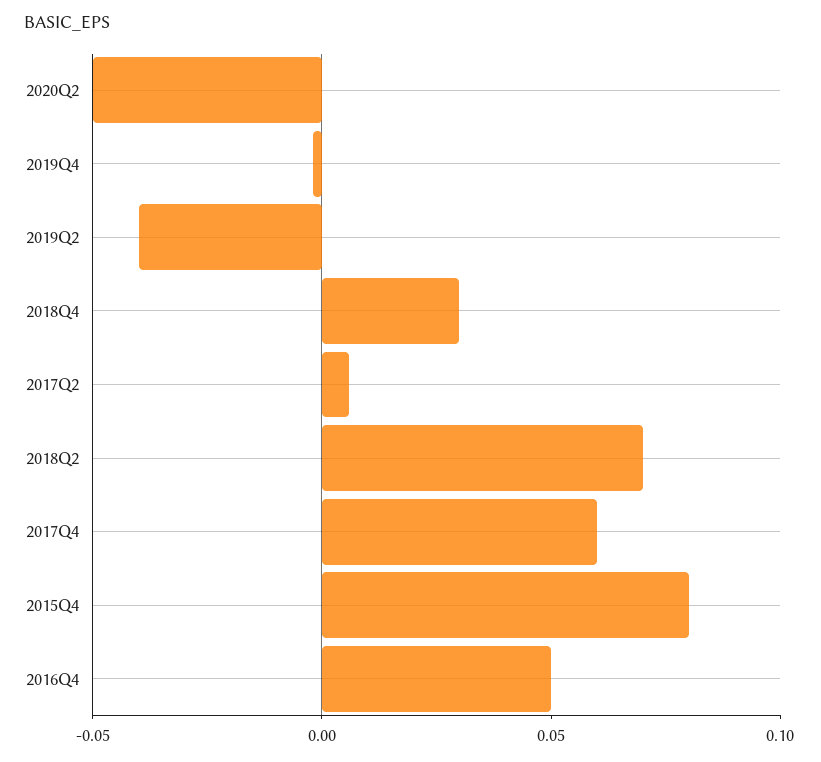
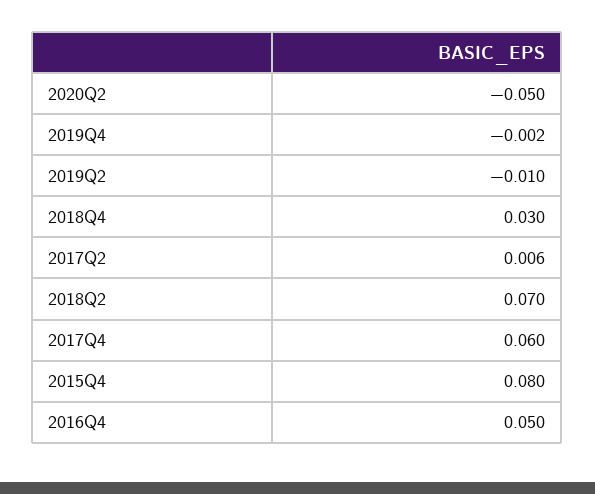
  {
    "2020Q2": -0.05,
    "2019Q4": -0.002,
-   "2019Q2": -0.04,
+   "2019Q2": -0.01,
    "2018Q4": 0.03,
    "2017Q2": 0.006,
    "2018Q2": 0.07,
    "2017Q4": 0.06,
    "2015Q4": 0.08,
    "2016Q4": 0.05
  }

